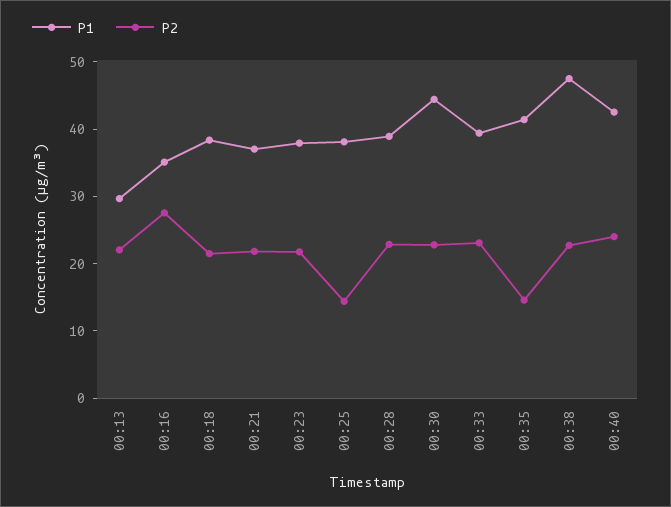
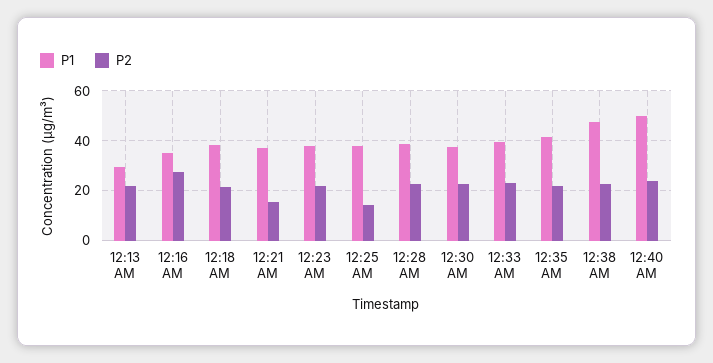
  {
    "P1": {
      "00:13": 30,
      "00:16": 36,
      "00:18": 38,
      "00:21": 38,
      "00:23": 38,
      "00:25": 38,
      "00:28": 38,
-     "00:30": 44,
+     "00:30": 37.5,
      "00:33": 40,
      "00:35": 42,
      "00:38": 48,
-     "00:40": 42
+     "00:40": 50
    },
    "P2": {
      "00:13": 22,
      "00:16": 28,
      "00:18": 22,
-     "00:21": 22,
+     "00:21": 15,
      "00:23": 22,
      "00:25": 14,
      "00:28": 22,
      "00:30": 22,
      "00:33": 24,
-     "00:35": 14,
+     "00:35": 22.5,
      "00:38": 22,
      "00:40": 24
    }
  }

